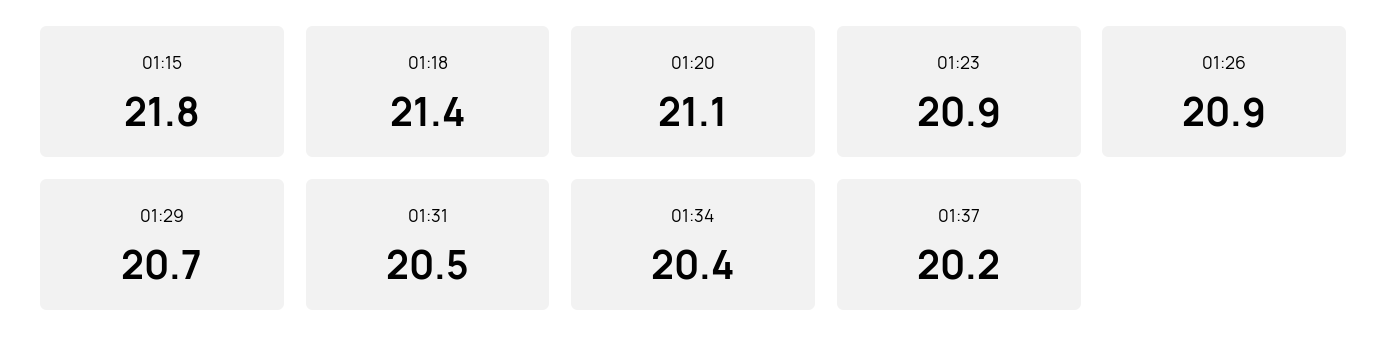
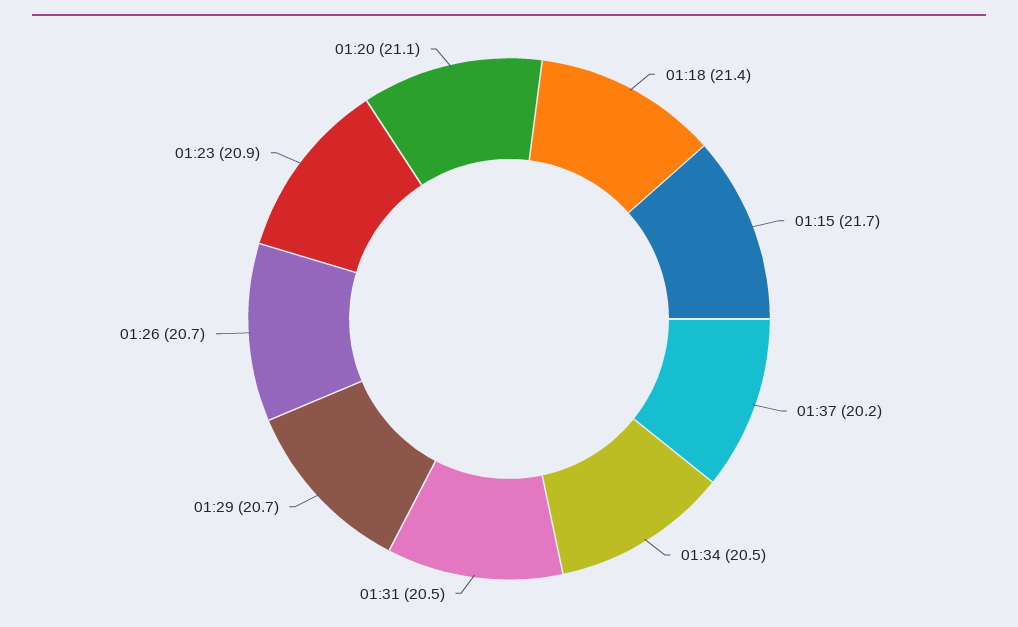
  {
-   "01:15": 21.8,
+   "01:15": 21.7,
    "01:18": 21.4,
    "01:20": 21.1,
    "01:23": 20.9,
-   "01:26": 20.9,
+   "01:26": 20.7,
    "01:29": 20.7,
    "01:31": 20.5,
-   "01:34": 20.4,
+   "01:34": 20.5,
    "01:37": 20.2
  }

